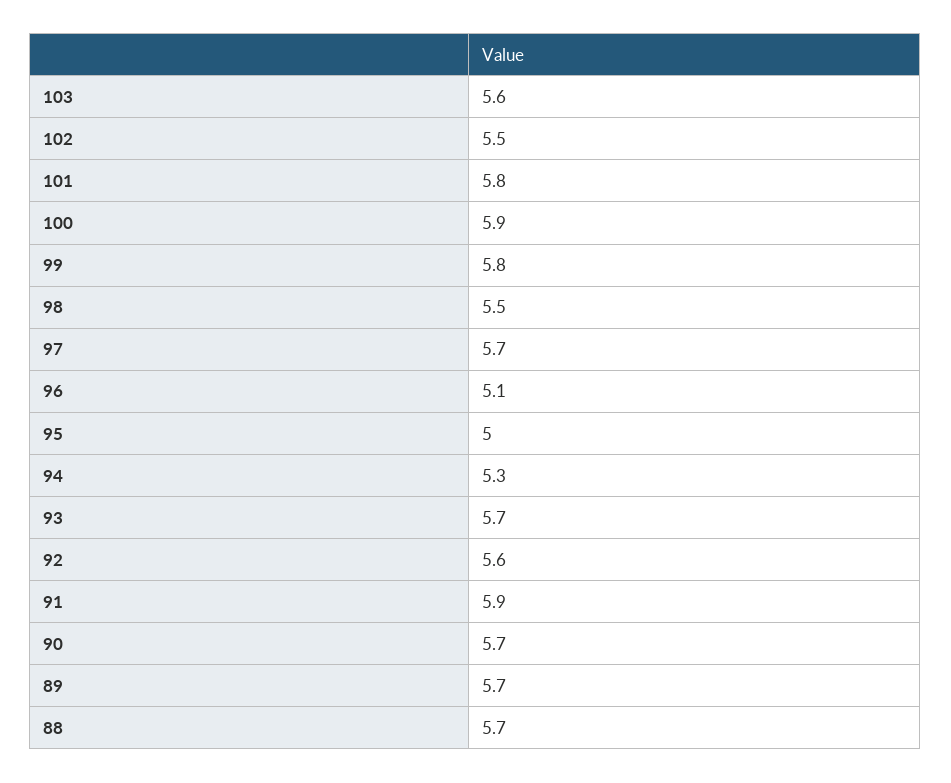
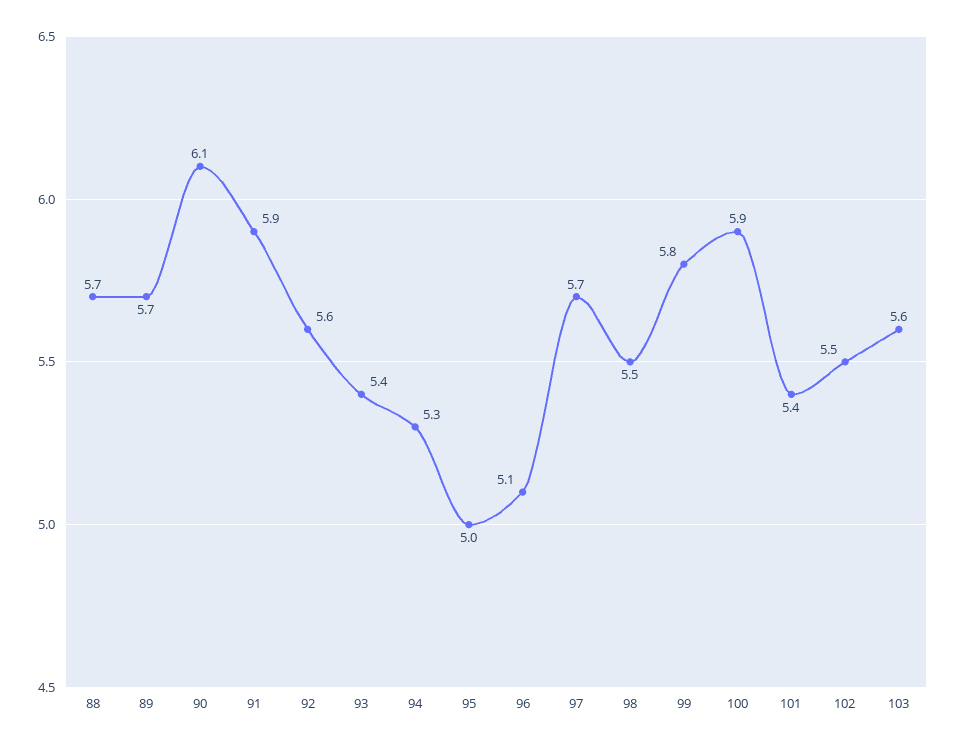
  {
    "103": 5.6,
    "102": 5.5,
-   "101": 5.8,
+   "101": 5.4,
    "100": 5.9,
    "99": 5.8,
    "98": 5.5,
    "97": 5.7,
    "96": 5.1,
    "95": 5,
    "94": 5.3,
-   "93": 5.7,
+   "93": 5.4,
    "92": 5.6,
    "91": 5.9,
-   "90": 5.7,
+   "90": 6.1,
    "89": 5.7,
    "88": 5.7
  }

